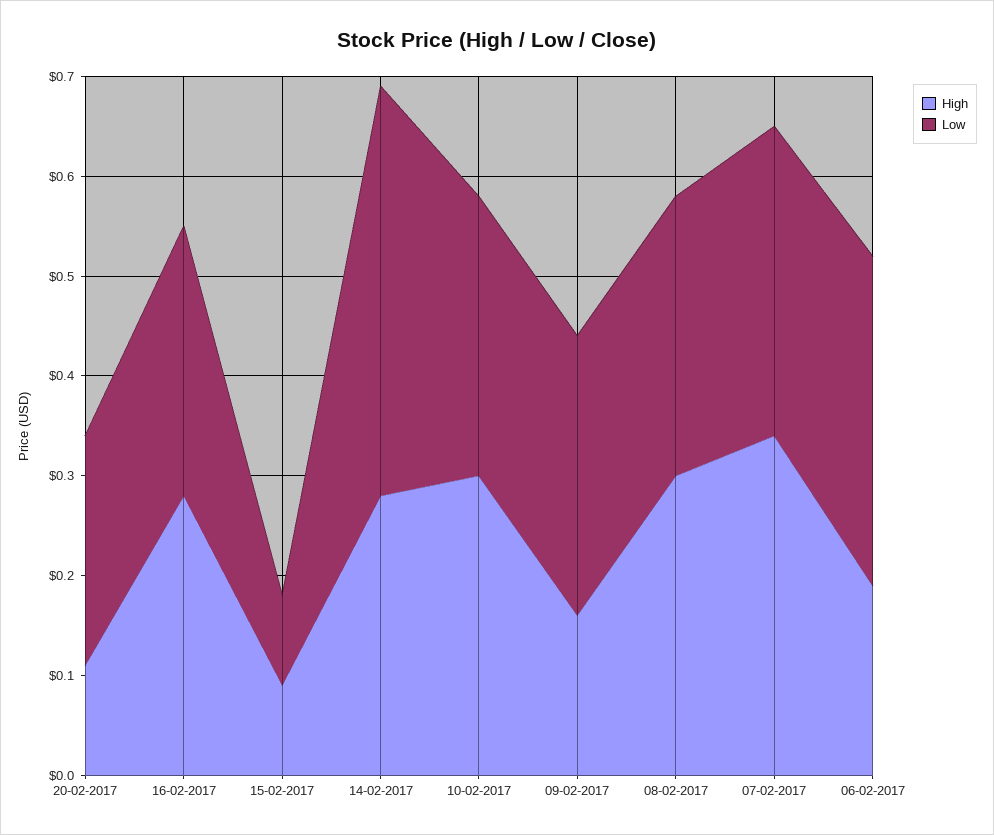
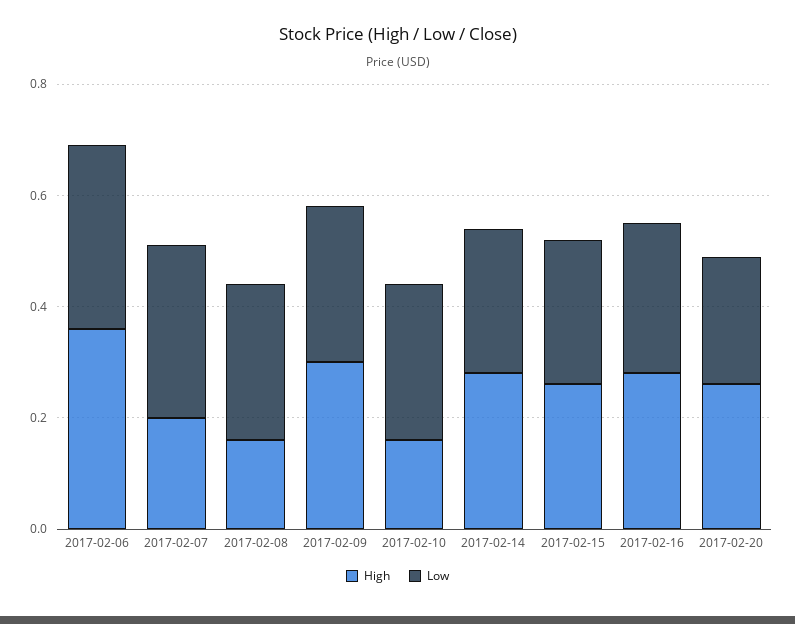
  {
    "High": {
-     "20-02-2017": 0.11,
+     "20-02-2017": 0.25,
      "16-02-2017": 0.28,
-     "15-02-2017": 0.09,
+     "15-02-2017": 0.25,
      "14-02-2017": 0.28,
-     "10-02-2017": 0.3,
+     "10-02-2017": 0.15,
-     "09-02-2017": 0.16,
+     "09-02-2017": 0.3,
-     "08-02-2017": 0.3,
+     "08-02-2017": 0.15,
-     "07-02-2017": 0.34,
+     "07-02-2017": 0.2,
-     "06-02-2017": 0.19
+     "06-02-2017": 0.35
    },
    "Low": {
      "20-02-2017": 0.23,
      "16-02-2017": 0.27,
-     "15-02-2017": 0.09,
+     "15-02-2017": 0.25,
-     "14-02-2017": 0.41,
+     "14-02-2017": 0.25,
      "10-02-2017": 0.28,
      "09-02-2017": 0.28,
      "08-02-2017": 0.28,
      "07-02-2017": 0.31,
      "06-02-2017": 0.33
    }
  }

